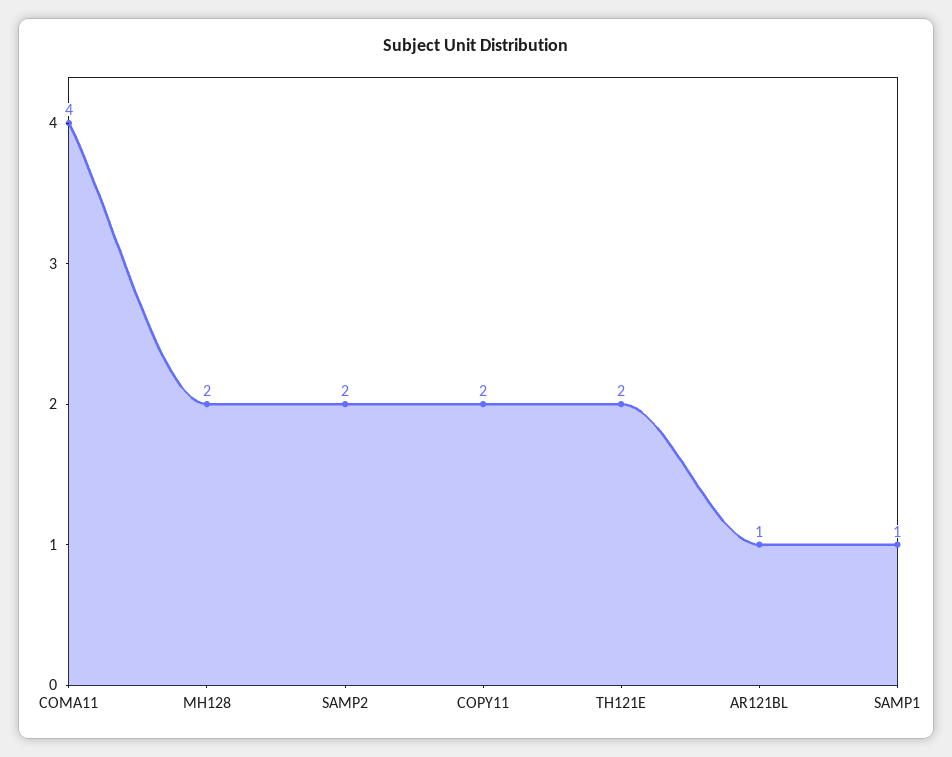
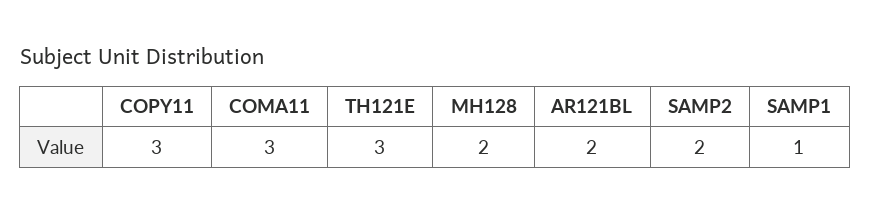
  {
-   "COMA11": 4,
+   "COMA11": 3,
    "MH128": 2,
    "SAMP2": 2,
-   "COPY11": 2,
+   "COPY11": 3,
-   "TH121E": 2,
+   "TH121E": 3,
-   "AR121BL": 1,
+   "AR121BL": 2,
    "SAMP1": 1
  }

